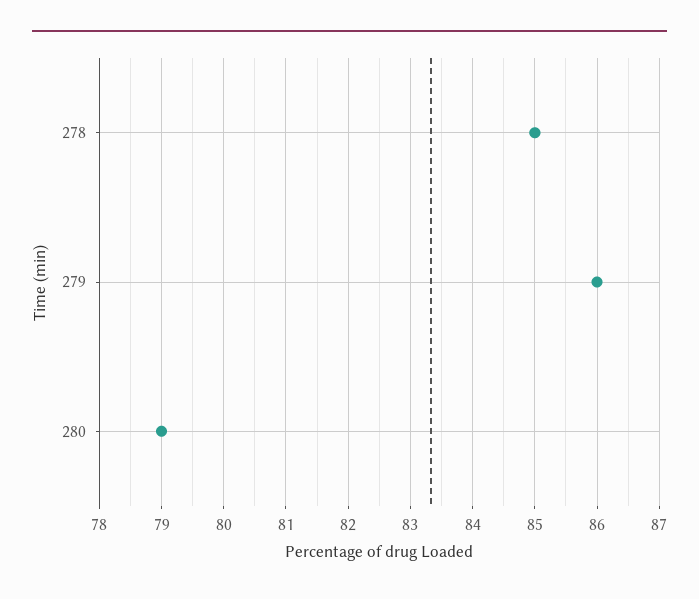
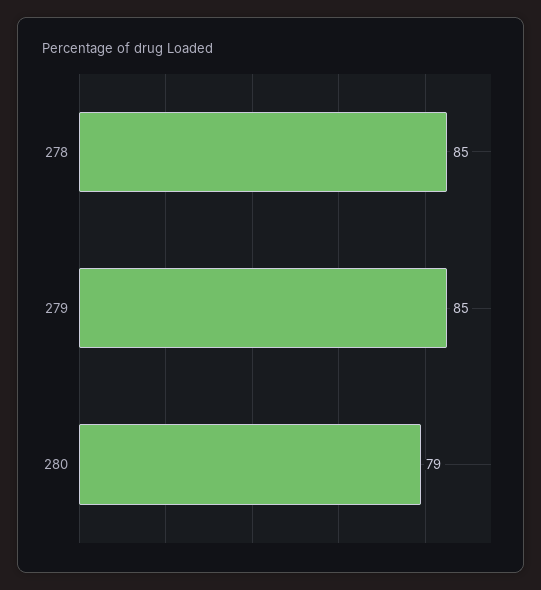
  {
    "278": 85,
-   "279": 86,
+   "279": 85,
    "280": 79
  }

